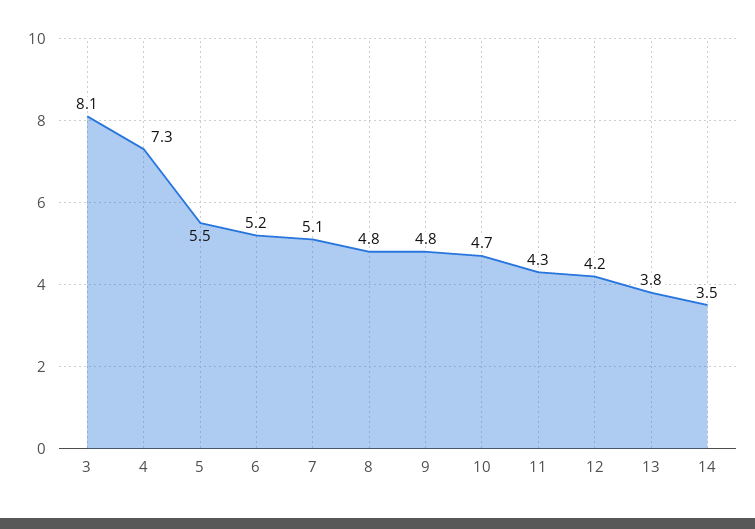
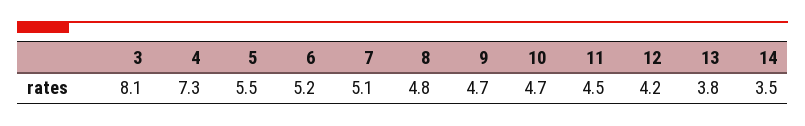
  {
    "3": 8.1,
    "4": 7.3,
    "5": 5.5,
    "6": 5.2,
    "7": 5.1,
    "8": 4.8,
-   "9": 4.8,
+   "9": 4.7,
    "10": 4.7,
-   "11": 4.3,
+   "11": 4.5,
    "12": 4.2,
    "13": 3.8,
    "14": 3.5
  }

